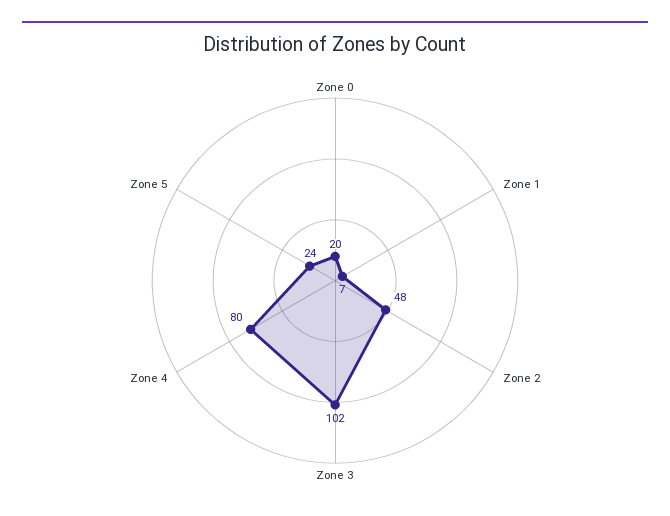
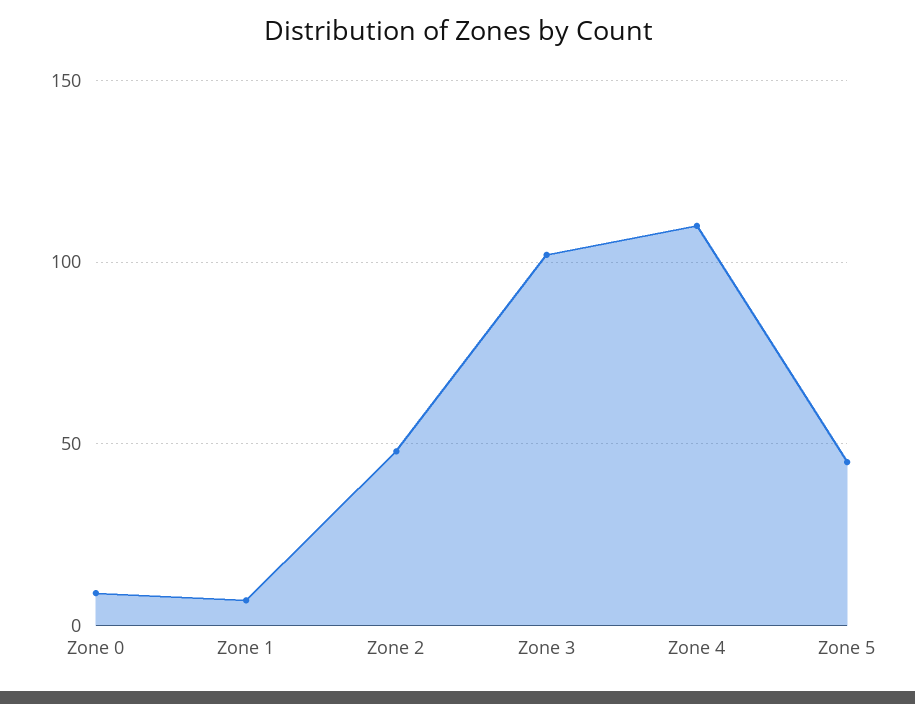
  {
-   "Zone 0": 20,
+   "Zone 0": 10,
    "Zone 1": 7,
    "Zone 2": 48,
    "Zone 3": 102,
-   "Zone 4": 80,
+   "Zone 4": 110,
-   "Zone 5": 24
+   "Zone 5": 45
  }

